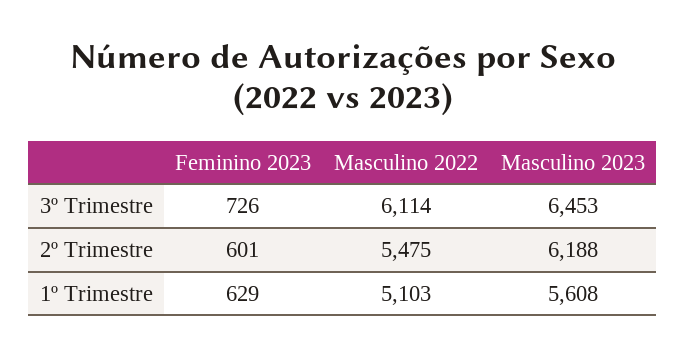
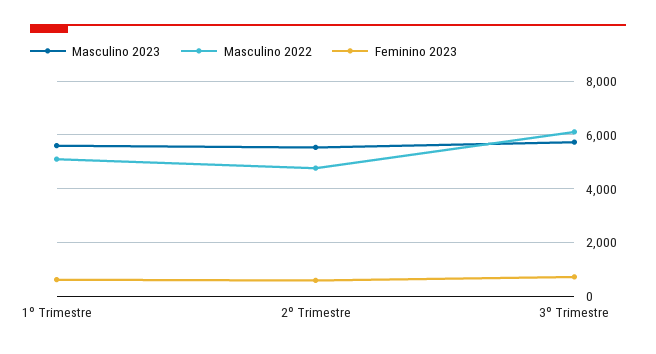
  {
    "Feminino 2023": {
      "3º Trimestre": 726,
      "2º Trimestre": 601,
      "1º Trimestre": 629
    },
    "Masculino 2022": {
      "3º Trimestre": 6114,
-     "2º Trimestre": 5475,
+     "2º Trimestre": 4750,
      "1º Trimestre": 5103
    },
    "Masculino 2023": {
-     "3º Trimestre": 6453,
+     "3º Trimestre": 5750,
-     "2º Trimestre": 6188,
+     "2º Trimestre": 5500,
      "1º Trimestre": 5608
    }
  }

